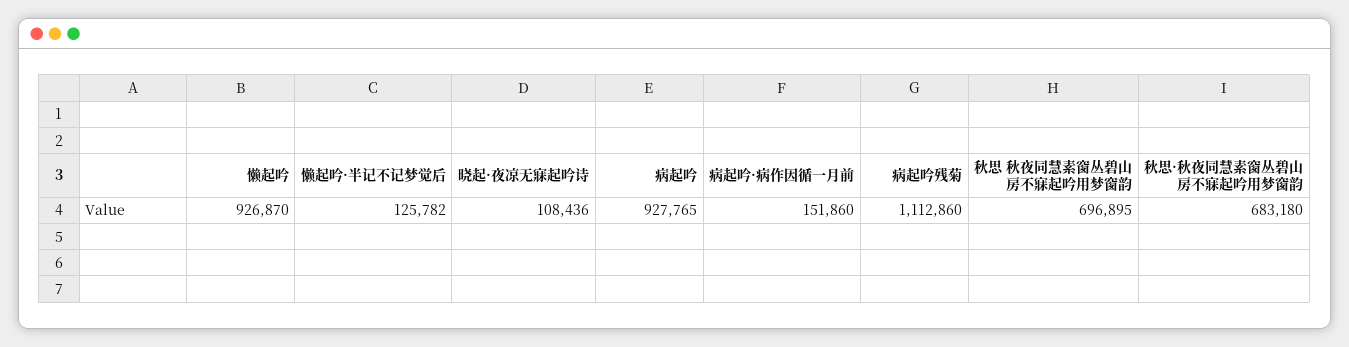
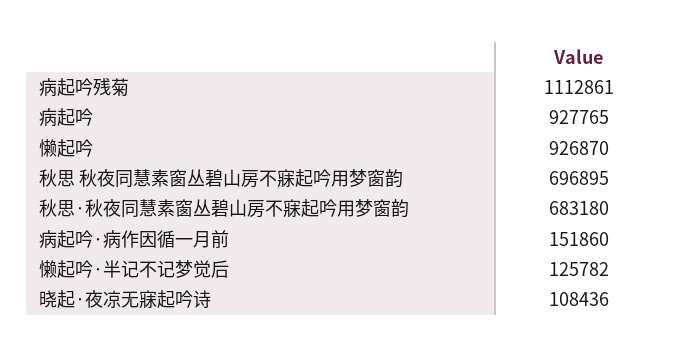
  {
    "懒起吟": 926870,
    "懒起吟·半记不记梦觉后": 125782,
    "晓起·夜凉无寐起吟诗": 108436,
    "病起吟": 927765,
    "病起吟·病作因循一月前": 151860,
-   "病起吟残菊": 1112860,
+   "病起吟残菊": 1112861,
    "秋思 秋夜同慧素窗丛碧山房不寐起吟用梦窗韵": 696895,
    "秋思·秋夜同慧素窗丛碧山房不寐起吟用梦窗韵": 683180
  }

